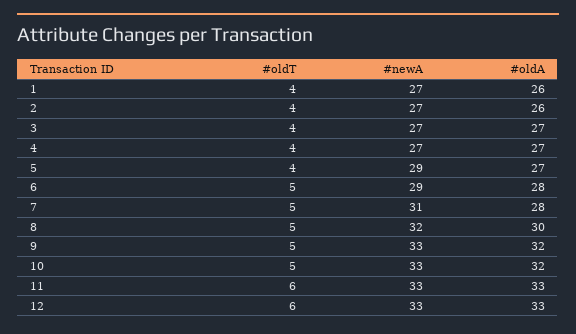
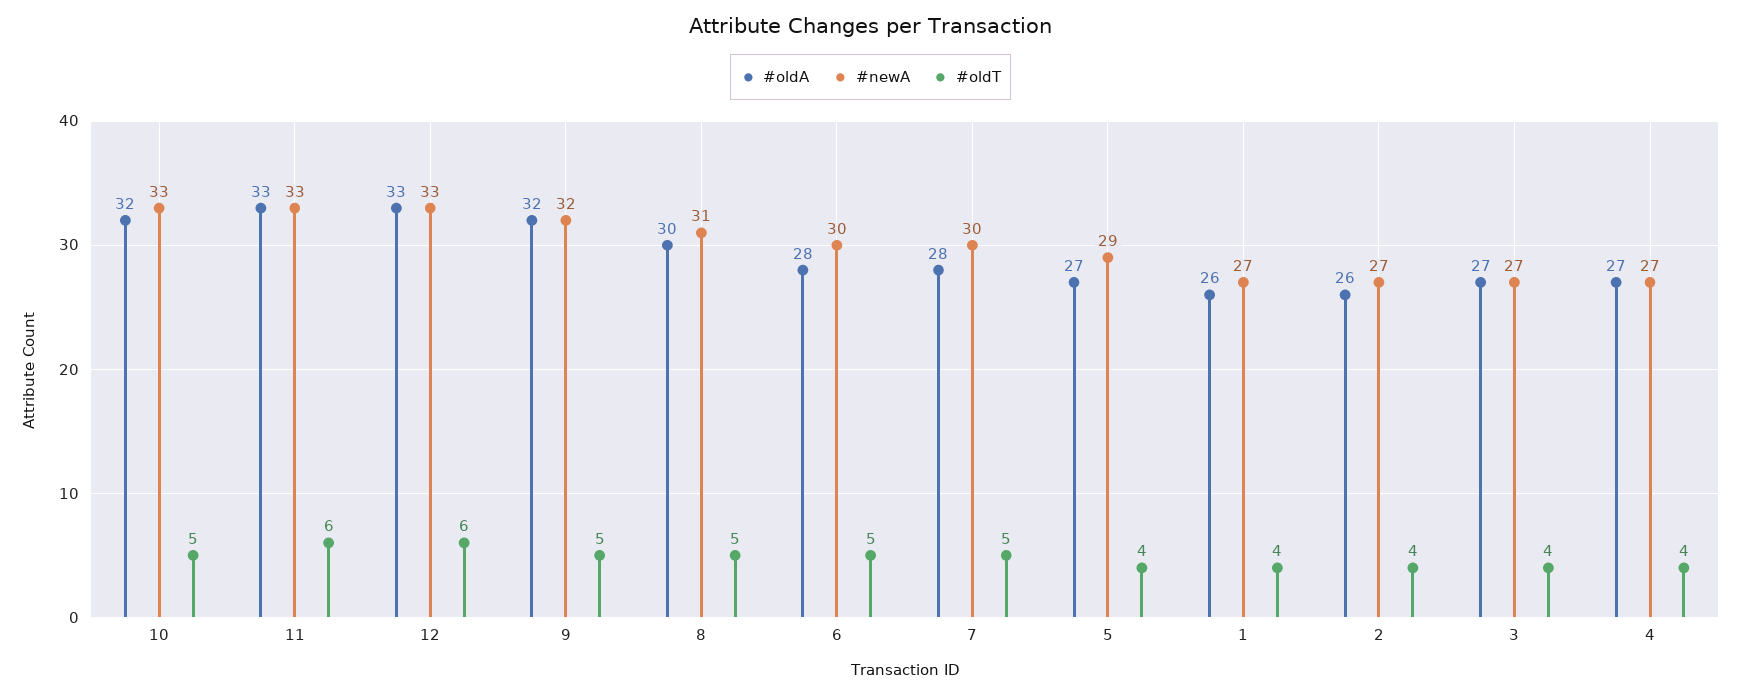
  {
    "#oldT": {
      "1": 4,
      "2": 4,
      "3": 4,
      "4": 4,
      "5": 4,
      "6": 5,
      "7": 5,
      "8": 5,
      "9": 5,
      "10": 5,
      "11": 6,
      "12": 6
    },
    "#newA": {
      "1": 27,
      "2": 27,
      "3": 27,
      "4": 27,
      "5": 29,
-     "6": 29,
+     "6": 30,
-     "7": 31,
+     "7": 30,
-     "8": 32,
+     "8": 31,
-     "9": 33,
+     "9": 32,
      "10": 33,
      "11": 33,
      "12": 33
    },
    "#oldA": {
      "1": 26,
      "2": 26,
      "3": 27,
      "4": 27,
      "5": 27,
      "6": 28,
      "7": 28,
      "8": 30,
      "9": 32,
      "10": 32,
      "11": 33,
      "12": 33
    }
  }

